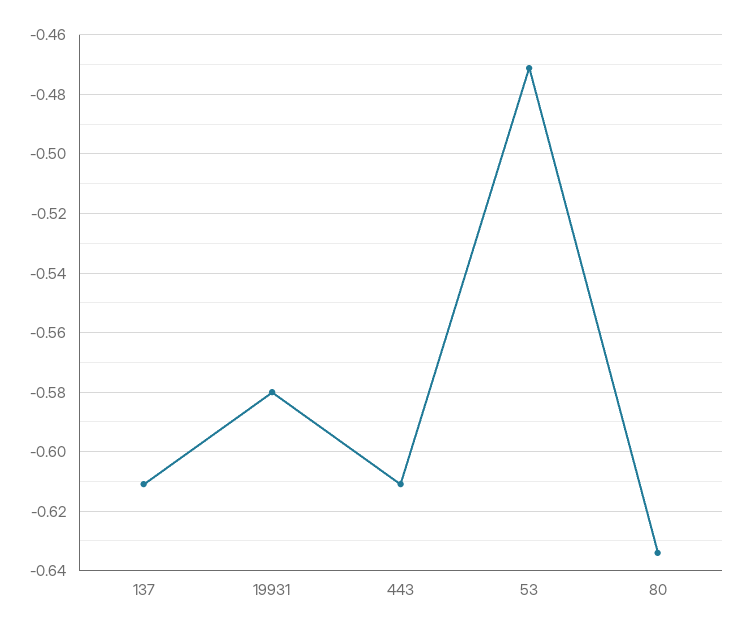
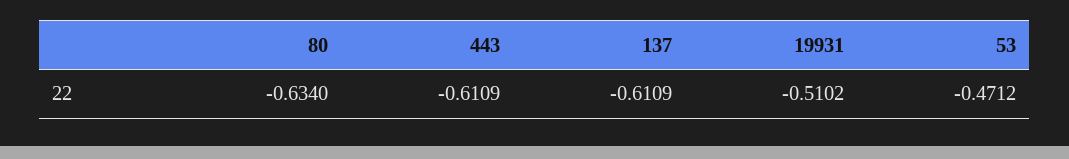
  {
    "137": -0.6109,
-   "19931": -0.58,
+   "19931": -0.5102,
    "443": -0.6109,
    "53": -0.4712,
    "80": -0.634
  }

